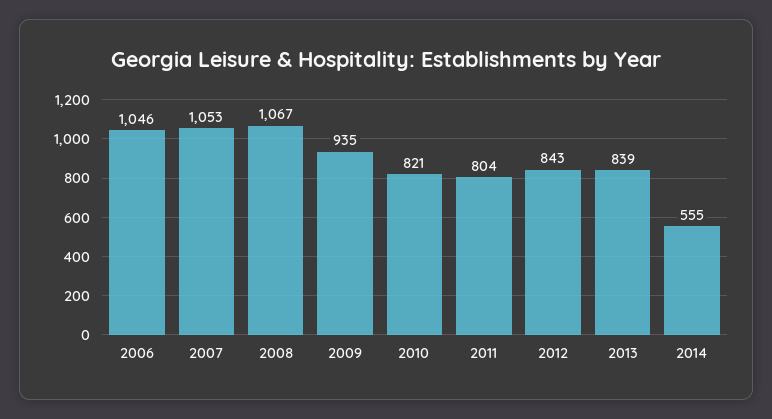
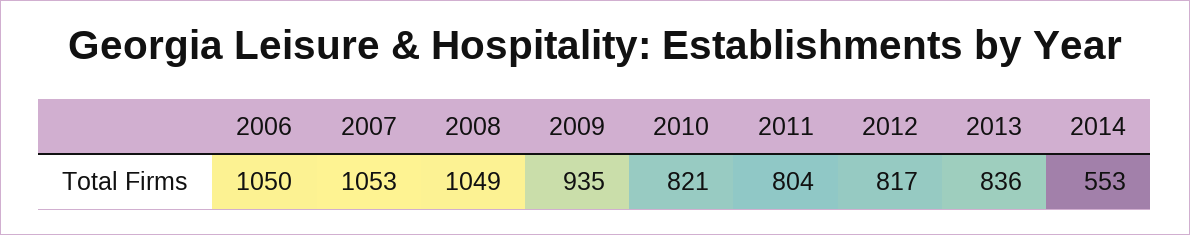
  {
-   "2006": 1046,
+   "2006": 1050,
    "2007": 1053,
-   "2008": 1067,
+   "2008": 1049,
    "2009": 935,
    "2010": 821,
    "2011": 804,
-   "2012": 843,
+   "2012": 817,
-   "2013": 839,
+   "2013": 836,
-   "2014": 555
+   "2014": 553
  }

